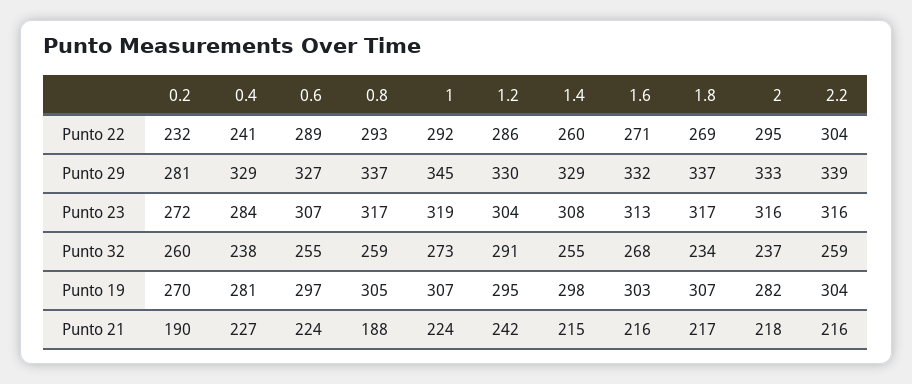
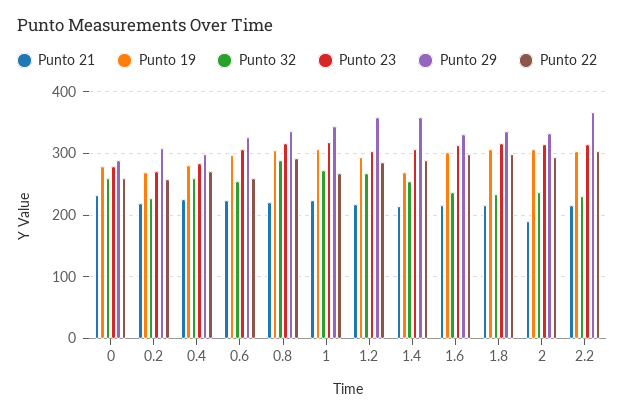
  {
    "Punto 22": {
-     "0.2": 232,
+     "0.2": 260,
-     "0.4": 241,
+     "0.4": 270,
-     "0.6": 289,
+     "0.6": 260,
      "0.8": 293,
-     "1": 292,
+     "1": 270,
      "1.2": 286,
-     "1.4": 260,
+     "1.4": 290,
-     "1.6": 271,
+     "1.6": 300,
-     "1.8": 269,
+     "1.8": 300,
      "2": 295,
-     "2.2": 304
+     "2.2": 304,
+     "0": 260
    },
    "Punto 29": {
-     "0.2": 281,
+     "0.2": 310,
-     "0.4": 329,
+     "0.4": 300,
      "0.6": 327,
      "0.8": 337,
      "1": 345,
-     "1.2": 330,
+     "1.2": 360,
-     "1.4": 329,
+     "1.4": 360,
      "1.6": 332,
      "1.8": 337,
      "2": 333,
-     "2.2": 339
+     "2.2": 370,
+     "0": 290
    },
    "Punto 23": {
      "0.2": 272,
      "0.4": 284,
      "0.6": 307,
      "0.8": 317,
      "1": 319,
      "1.2": 304,
      "1.4": 308,
      "1.6": 313,
      "1.8": 317,
      "2": 316,
-     "2.2": 316
+     "2.2": 316,
+     "0": 280
    },
    "Punto 32": {
-     "0.2": 260,
+     "0.2": 230,
-     "0.4": 238,
+     "0.4": 260,
      "0.6": 255,
-     "0.8": 259,
+     "0.8": 290,
      "1": 273,
-     "1.2": 291,
+     "1.2": 270,
      "1.4": 255,
-     "1.6": 268,
+     "1.6": 240,
      "1.8": 234,
      "2": 237,
-     "2.2": 259
+     "2.2": 230,
+     "0": 260
    },
    "Punto 19": {
      "0.2": 270,
      "0.4": 281,
      "0.6": 297,
      "0.8": 305,
      "1": 307,
      "1.2": 295,
-     "1.4": 298,
+     "1.4": 270,
      "1.6": 303,
      "1.8": 307,
-     "2": 282,
+     "2": 310,
-     "2.2": 304
+     "2.2": 304,
+     "0": 280
    },
    "Punto 21": {
-     "0.2": 190,
+     "0.2": 220,
      "0.4": 227,
      "0.6": 224,
-     "0.8": 188,
+     "0.8": 220,
      "1": 224,
-     "1.2": 242,
+     "1.2": 220,
      "1.4": 215,
      "1.6": 216,
      "1.8": 217,
-     "2": 218,
+     "2": 190,
-     "2.2": 216
+     "2.2": 216,
+     "0": 230
    }
  }

